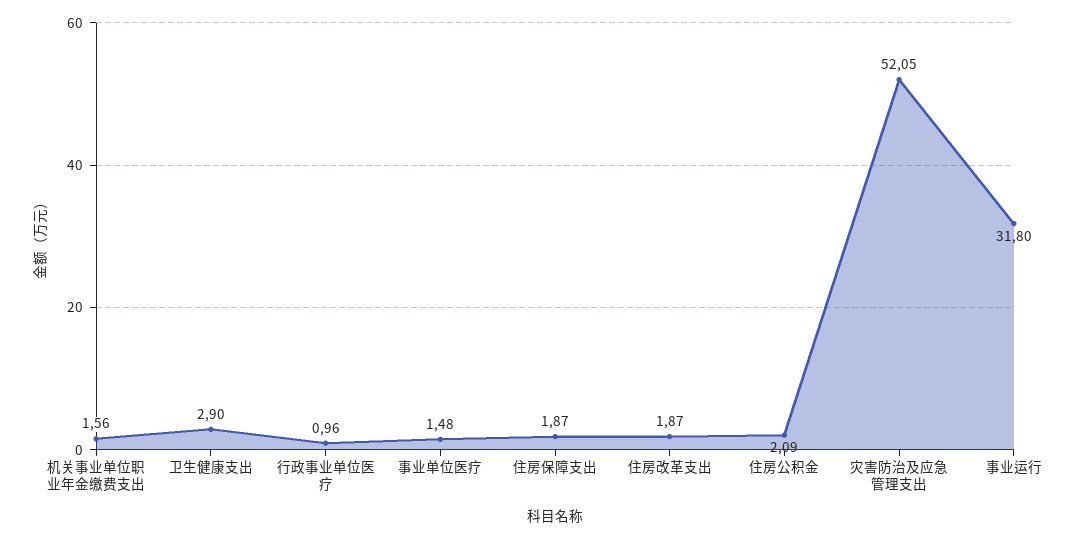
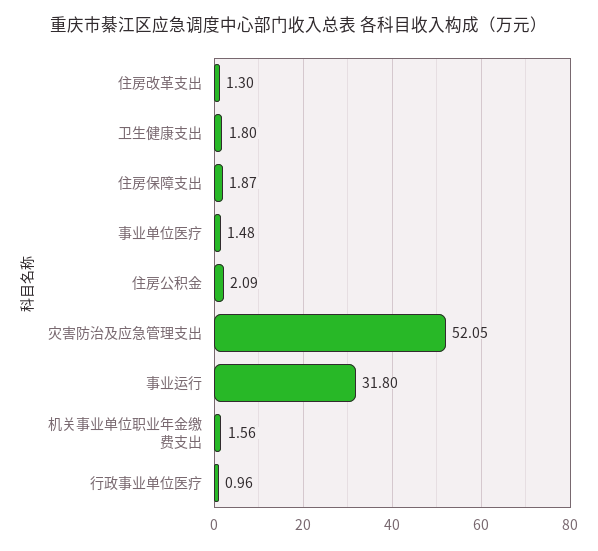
  {
    "机关事业单位职业年金缴费支出": 1.56,
-   "卫生健康支出": 2.9,
+   "卫生健康支出": 1.8,
    "行政事业单位医疗": 0.96,
    "事业单位医疗": 1.48,
    "住房保障支出": 1.87,
-   "住房改革支出": 1.87,
+   "住房改革支出": 1.3,
    "住房公积金": 2.09,
    "灾害防治及应急管理支出": 52.05,
    "事业运行": 31.8
  }

